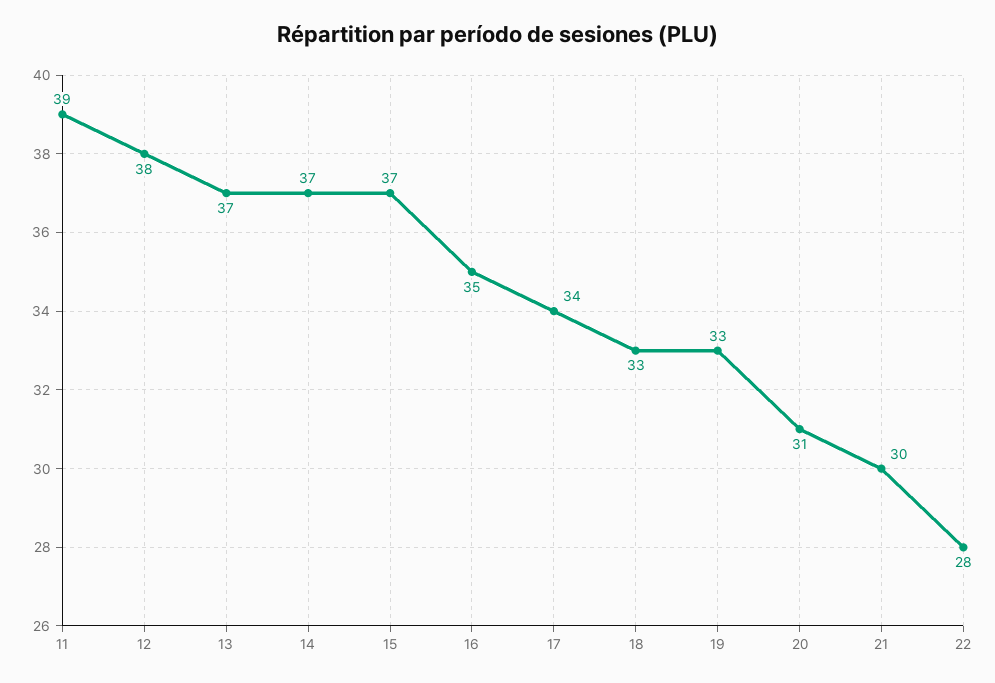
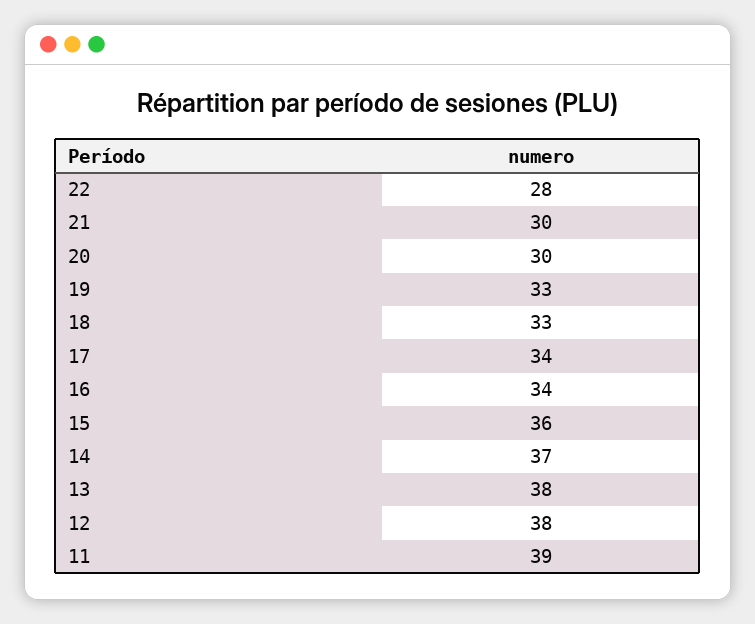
  {
    "11": 39,
    "12": 38,
-   "13": 37,
+   "13": 38,
    "14": 37,
-   "15": 37,
+   "15": 36,
-   "16": 35,
+   "16": 34,
    "17": 34,
    "18": 33,
    "19": 33,
-   "20": 31,
+   "20": 30,
    "21": 30,
    "22": 28
  }

